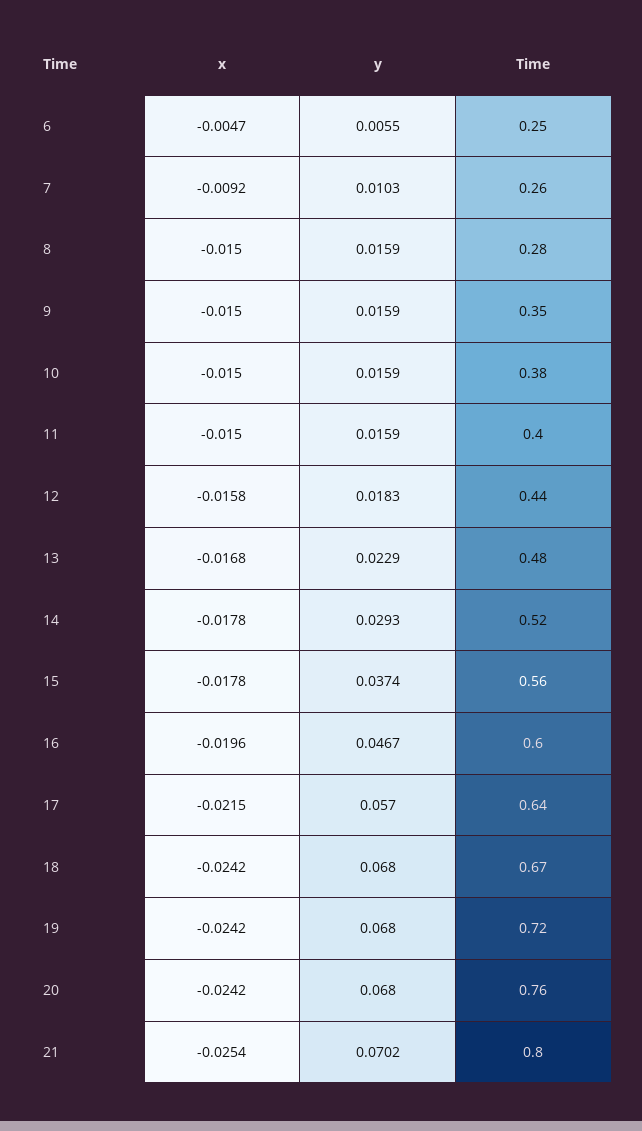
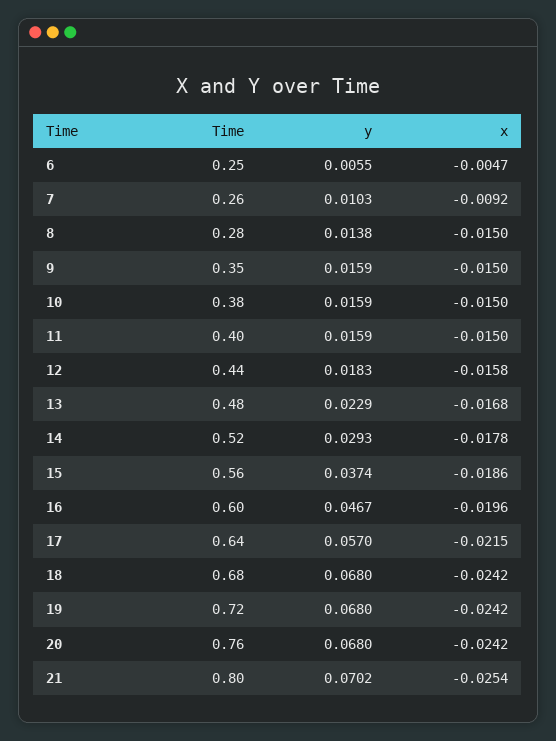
  {
    "x": {
      "6": -0.0047,
      "7": -0.0092,
      "8": -0.015,
      "9": -0.015,
      "10": -0.015,
      "11": -0.015,
      "12": -0.0158,
      "13": -0.0168,
      "14": -0.0178,
-     "15": -0.0178,
+     "15": -0.0186,
      "16": -0.0196,
      "17": -0.0215,
      "18": -0.0242,
      "19": -0.0242,
      "20": -0.0242,
      "21": -0.0254
    },
    "y": {
      "6": 0.0055,
      "7": 0.0103,
-     "8": 0.0159,
+     "8": 0.0138,
      "9": 0.0159,
      "10": 0.0159,
      "11": 0.0159,
      "12": 0.0183,
      "13": 0.0229,
      "14": 0.0293,
      "15": 0.0374,
      "16": 0.0467,
      "17": 0.057,
      "18": 0.068,
      "19": 0.068,
      "20": 0.068,
      "21": 0.0702
    },
    "Time": {
      "6": 0.25,
      "7": 0.26,
      "8": 0.28,
      "9": 0.35,
      "10": 0.38,
      "11": 0.4,
      "12": 0.44,
      "13": 0.48,
      "14": 0.52,
      "15": 0.56,
      "16": 0.6,
      "17": 0.64,
-     "18": 0.67,
+     "18": 0.68,
      "19": 0.72,
      "20": 0.76,
      "21": 0.8
    }
  }

